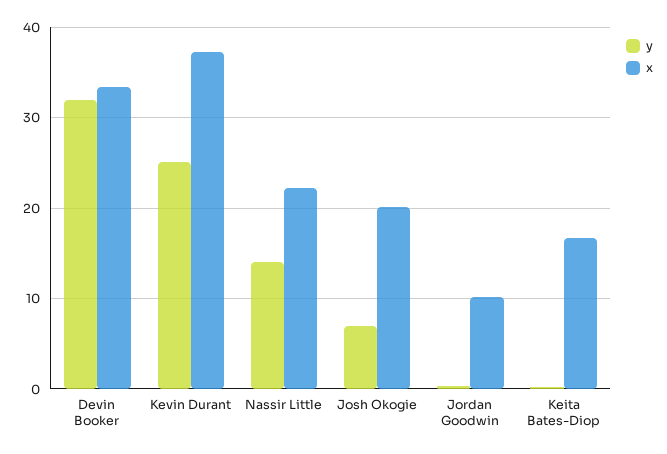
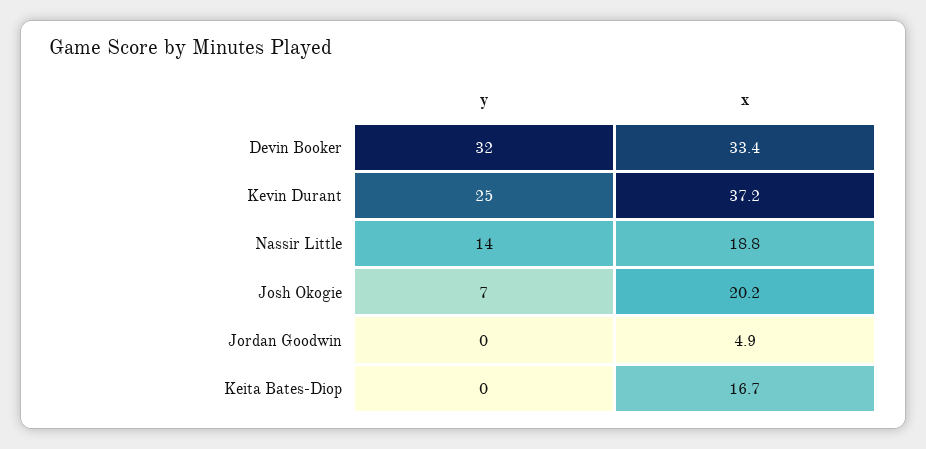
  {
    "y": {
      "Devin Booker": 32,
      "Kevin Durant": 25,
      "Nassir Little": 14,
      "Josh Okogie": 7,
      "Jordan Goodwin": 0,
      "Keita Bates-Diop": 0
    },
    "x": {
      "Devin Booker": 33.4,
      "Kevin Durant": 37.2,
-     "Nassir Little": 22,
+     "Nassir Little": 18.8,
      "Josh Okogie": 20.2,
-     "Jordan Goodwin": 10,
+     "Jordan Goodwin": 4.9,
      "Keita Bates-Diop": 16.7
    }
  }

